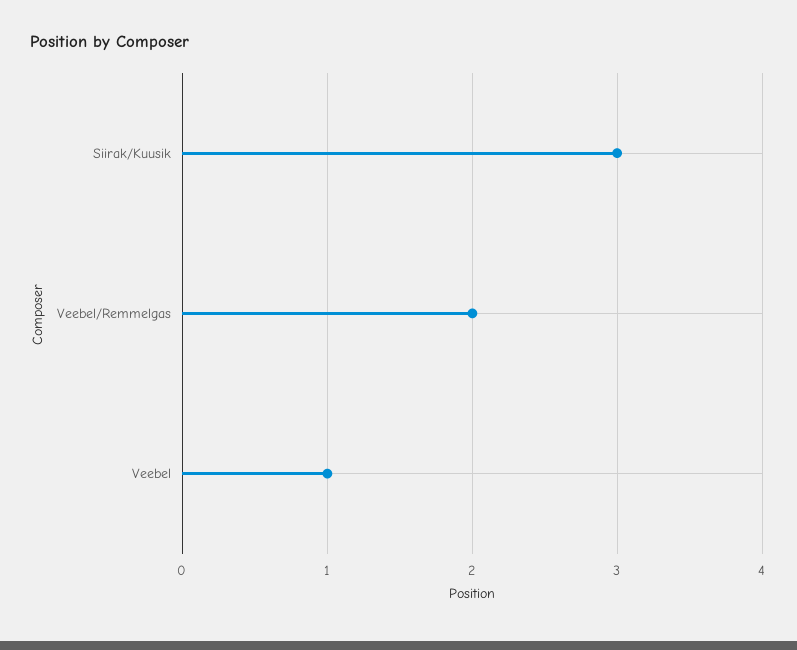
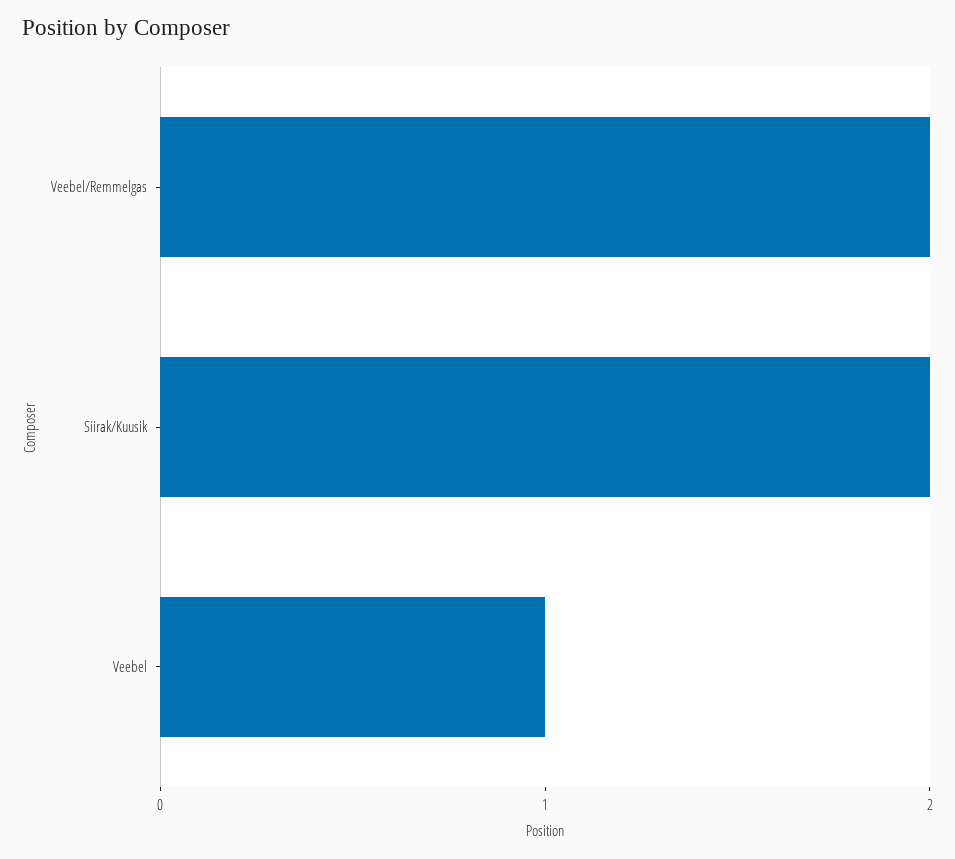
  {
-   "Siirak/Kuusik": 3,
+   "Siirak/Kuusik": 2,
    "Veebel/Remmelgas": 2,
    "Veebel": 1
  }

